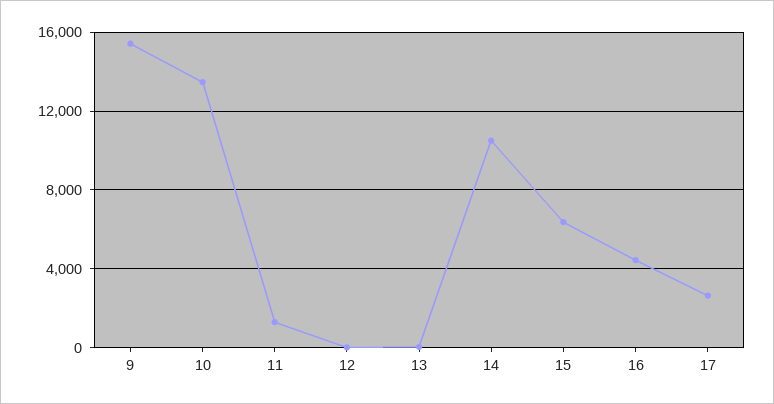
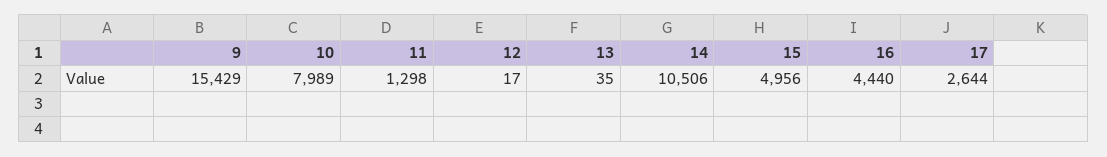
  {
    "9": 15429,
-   "10": 13500,
+   "10": 7989,
    "11": 1298,
    "12": 17,
    "13": 35,
    "14": 10506,
-   "15": 6500,
+   "15": 4956,
    "16": 4440,
    "17": 2644
  }

